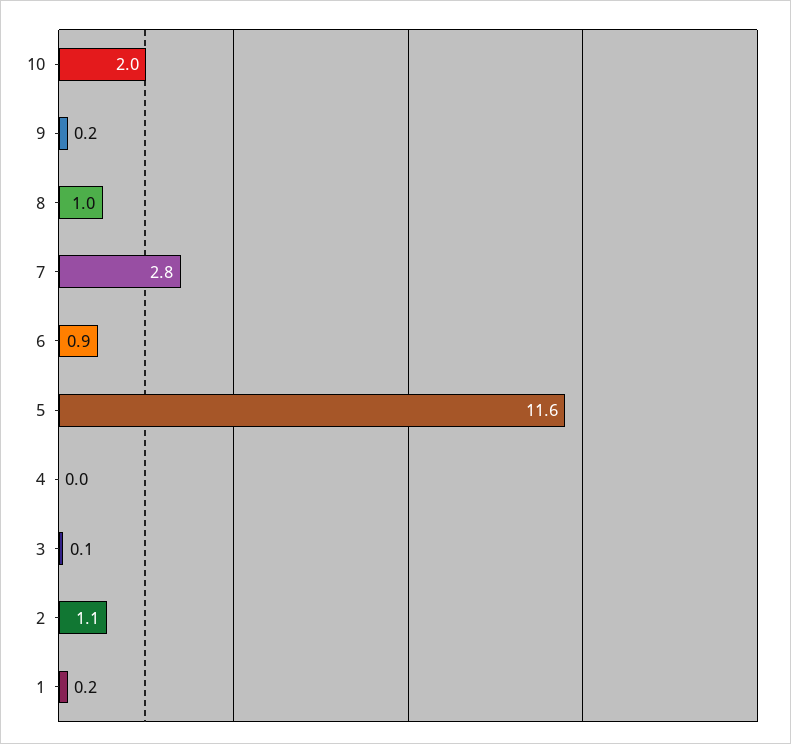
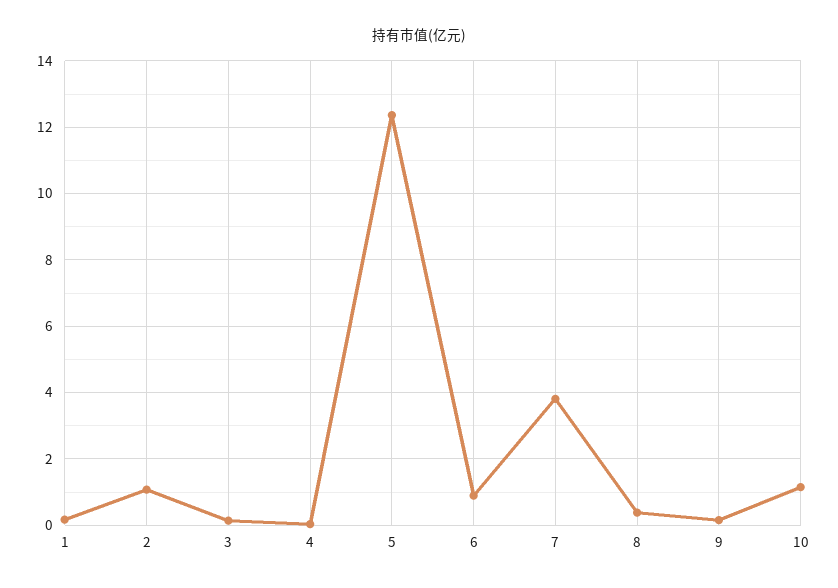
  {
-   "10": 2,
+   "10": 1.2,
    "9": 0.2,
-   "8": 1,
+   "8": 0.4,
-   "7": 2.8,
+   "7": 3.8,
    "6": 0.9,
-   "5": 11.6,
+   "5": 12.4,
    "4": 0,
    "3": 0.1,
    "2": 1.1,
    "1": 0.2
  }

